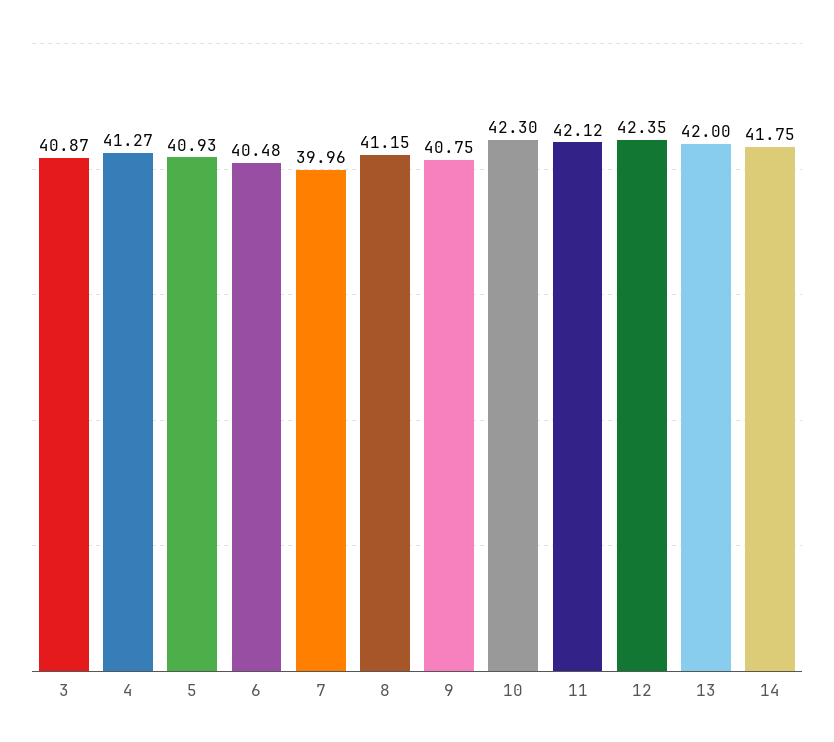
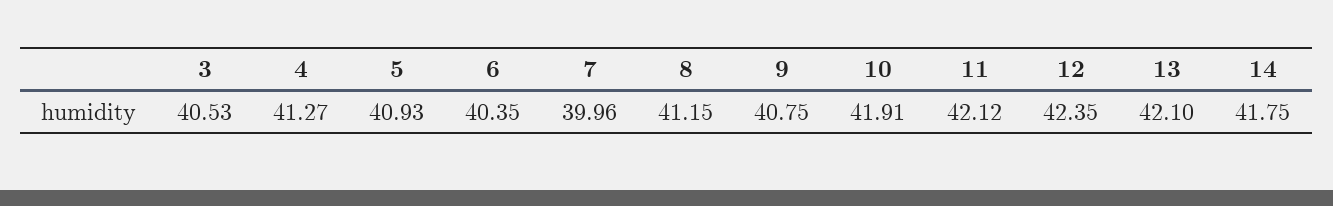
  {
-   "3": 40.87,
+   "3": 40.53,
    "4": 41.27,
    "5": 40.93,
-   "6": 40.48,
+   "6": 40.35,
    "7": 39.96,
    "8": 41.15,
    "9": 40.75,
-   "10": 42.3,
+   "10": 41.91,
    "11": 42.12,
    "12": 42.35,
-   "13": 42,
+   "13": 42.1,
    "14": 41.75
  }

